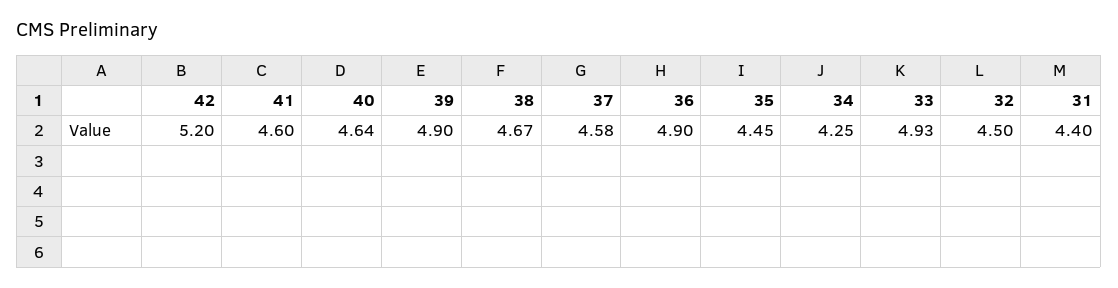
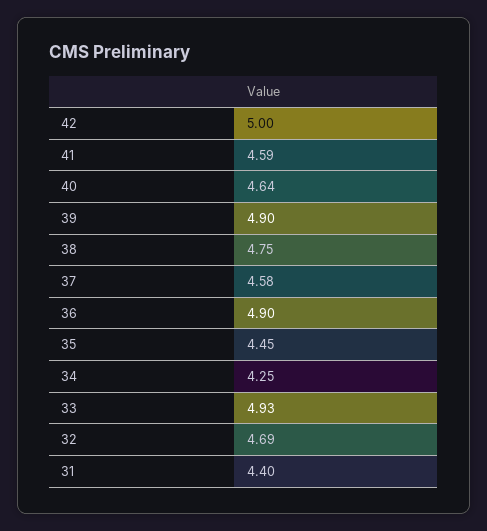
  {
-   "42": 5.2,
+   "42": 5,
-   "41": 4.6,
+   "41": 4.59,
    "40": 4.64,
    "39": 4.9,
-   "38": 4.67,
+   "38": 4.75,
    "37": 4.58,
    "36": 4.9,
    "35": 4.45,
    "34": 4.25,
    "33": 4.93,
-   "32": 4.5,
+   "32": 4.69,
    "31": 4.4
  }

